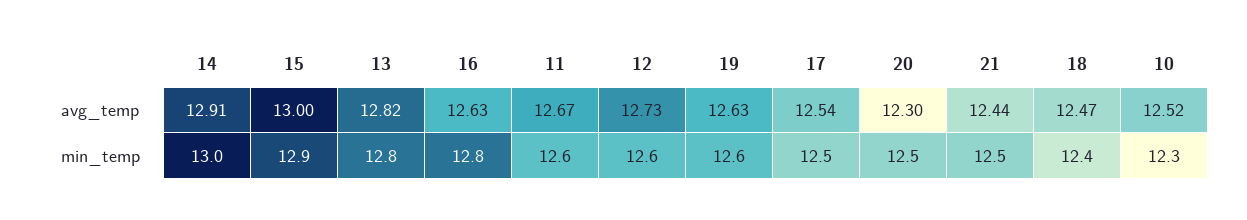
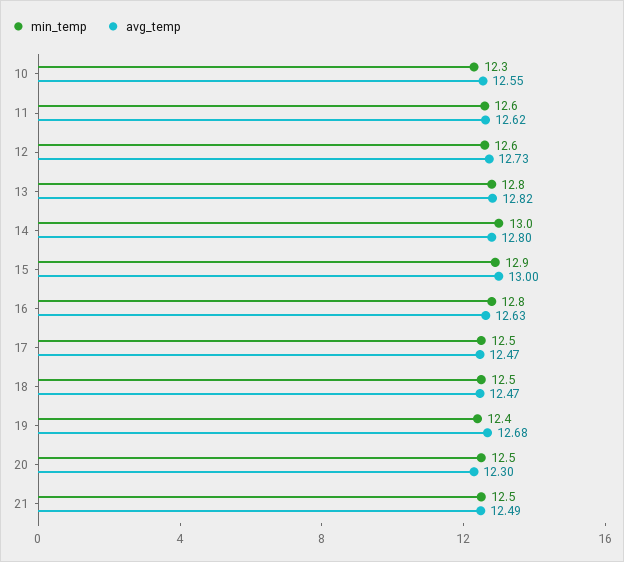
  {
    "avg_temp": {
-     "14": 12.91,
+     "14": 12.8,
      "15": 13,
      "13": 12.82,
      "16": 12.63,
-     "11": 12.67,
+     "11": 12.62,
      "12": 12.73,
-     "19": 12.63,
+     "19": 12.68,
-     "17": 12.54,
+     "17": 12.47,
      "20": 12.3,
-     "21": 12.44,
+     "21": 12.49,
      "18": 12.47,
-     "10": 12.52
+     "10": 12.55
    },
    "min_temp": {
      "14": 13,
      "15": 12.9,
      "13": 12.8,
      "16": 12.8,
      "11": 12.6,
      "12": 12.6,
-     "19": 12.6,
+     "19": 12.4,
      "17": 12.5,
      "20": 12.5,
      "21": 12.5,
-     "18": 12.4,
+     "18": 12.5,
      "10": 12.3
    }
  }

